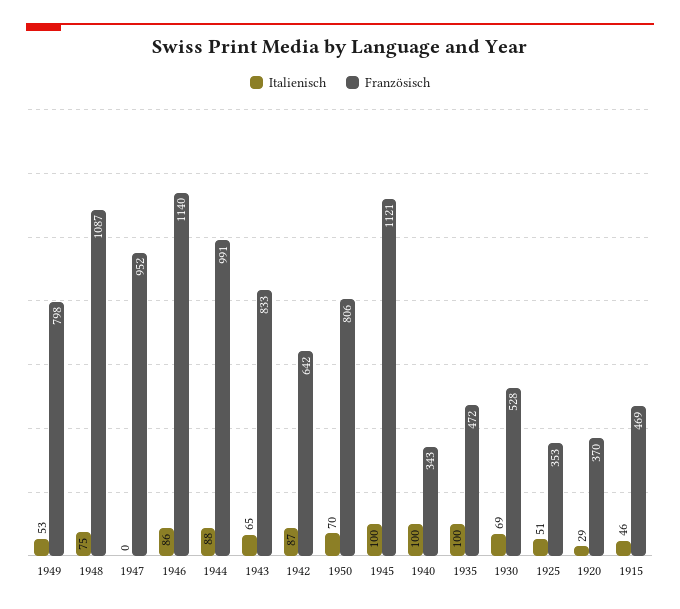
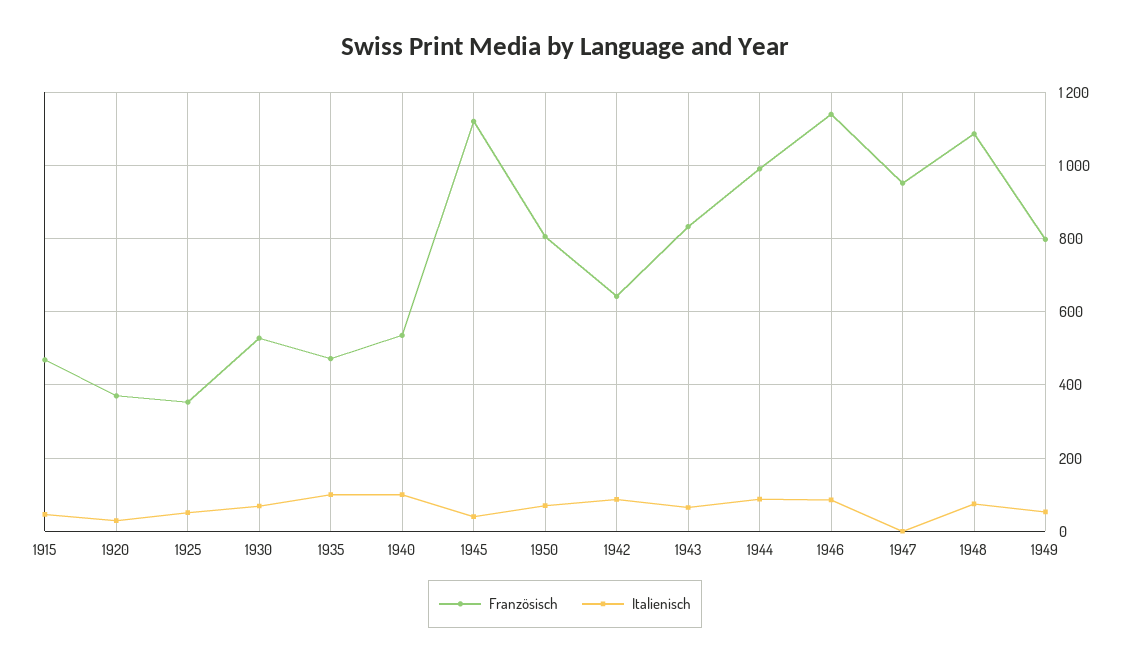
  {
    "Italienisch": {
      "1949": 53,
      "1948": 75,
      "1947": 0,
      "1946": 86,
      "1944": 88,
      "1943": 65,
      "1942": 87,
      "1950": 70,
-     "1945": 100,
+     "1945": 40,
      "1940": 100,
      "1935": 100,
      "1930": 69,
      "1925": 51,
      "1920": 29,
      "1915": 46
    },
    "Französisch": {
      "1949": 798,
      "1948": 1087,
      "1947": 952,
      "1946": 1140,
      "1944": 991,
      "1943": 833,
      "1942": 642,
      "1950": 806,
      "1945": 1121,
-     "1940": 343,
+     "1940": 540,
      "1935": 472,
      "1930": 528,
      "1925": 353,
      "1920": 370,
      "1915": 469
    }
  }

